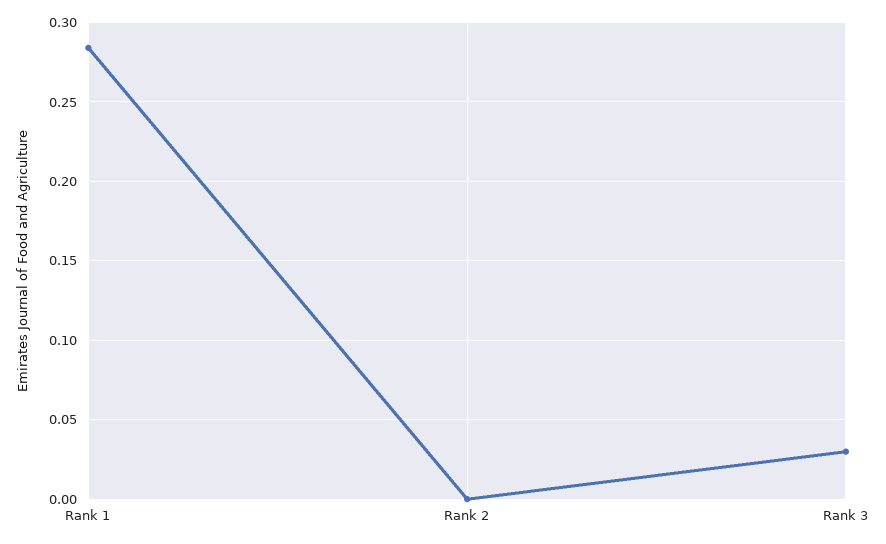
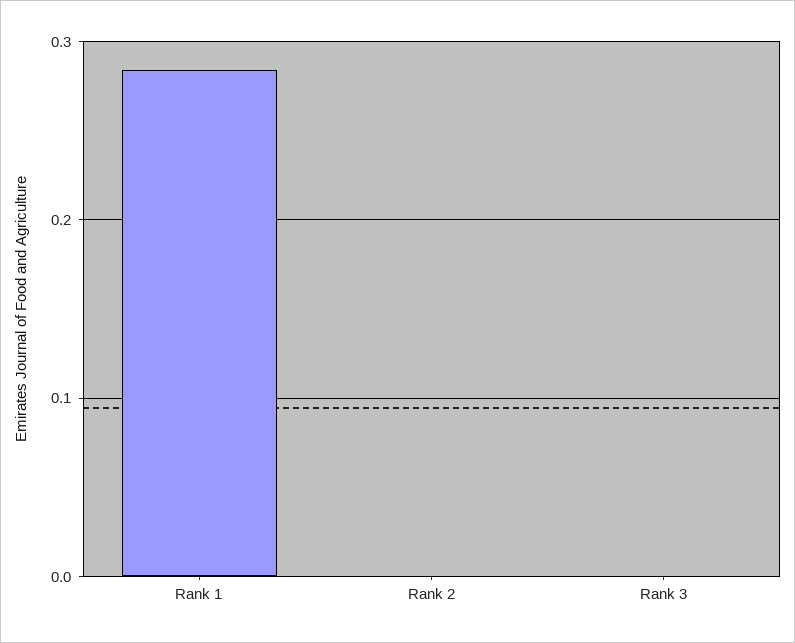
  {
    "Rank 1": 0.285,
    "Rank 2": 0,
-   "Rank 3": 0.03
+   "Rank 3": 0
  }

